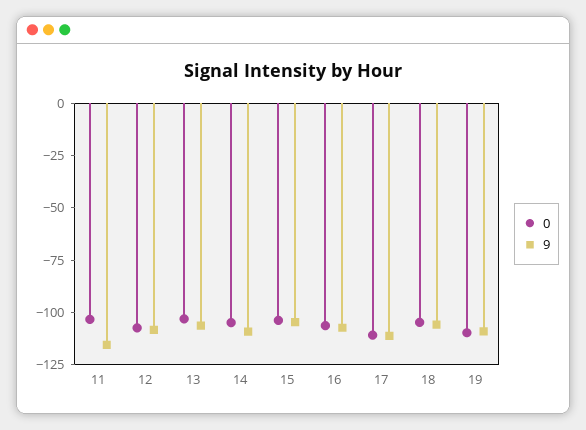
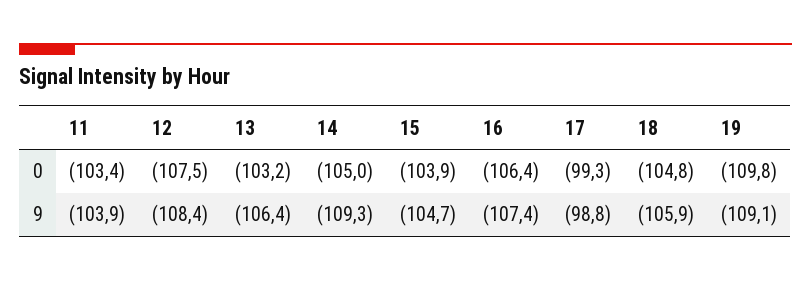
  {
    "0": {
      "11": -103.4,
      "12": -107.5,
      "13": -103.2,
      "14": -105,
      "15": -103.9,
      "16": -106.4,
-     "17": -110,
+     "17": -99.3,
      "18": -104.8,
      "19": -109.8
    },
    "9": {
-     "11": -115,
+     "11": -103.9,
      "12": -108.4,
      "13": -106.4,
      "14": -109.3,
      "15": -104.7,
      "16": -107.4,
-     "17": -110,
+     "17": -98.8,
      "18": -105.9,
      "19": -109.1
    }
  }

